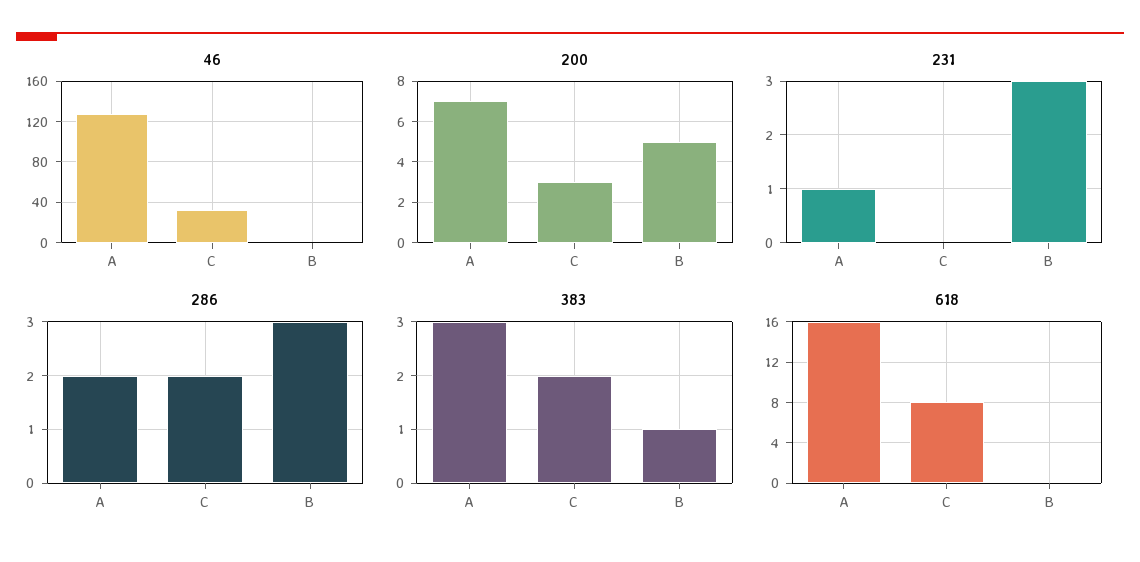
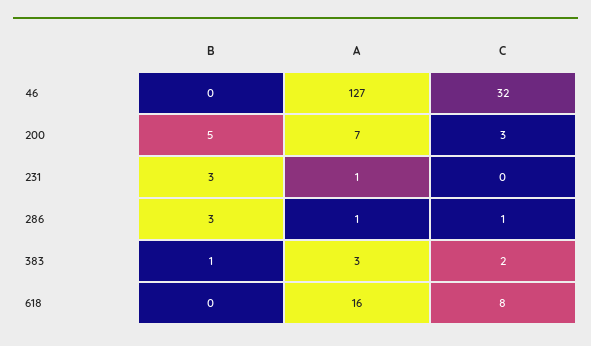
  {
    "46": {
      "A": 127,
      "C": 32,
      "B": 0
    },
    "200": {
      "A": 7,
      "C": 3,
      "B": 5
    },
    "231": {
      "A": 1,
      "C": 0,
      "B": 3
    },
    "286": {
-     "A": 2,
+     "A": 1,
-     "C": 2,
+     "C": 1,
      "B": 3
    },
    "383": {
      "A": 3,
      "C": 2,
      "B": 1
    },
    "618": {
      "A": 16,
      "C": 8,
      "B": 0
    }
  }

